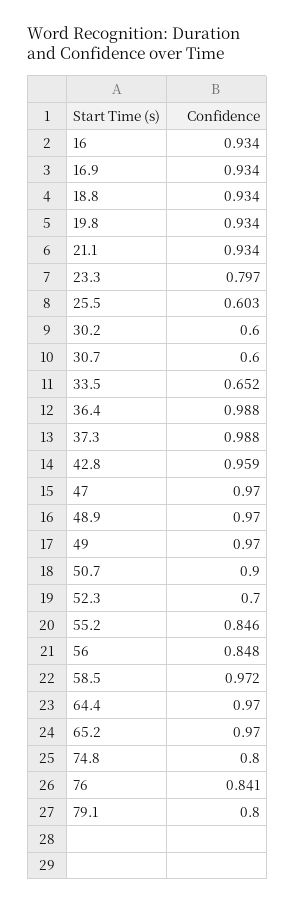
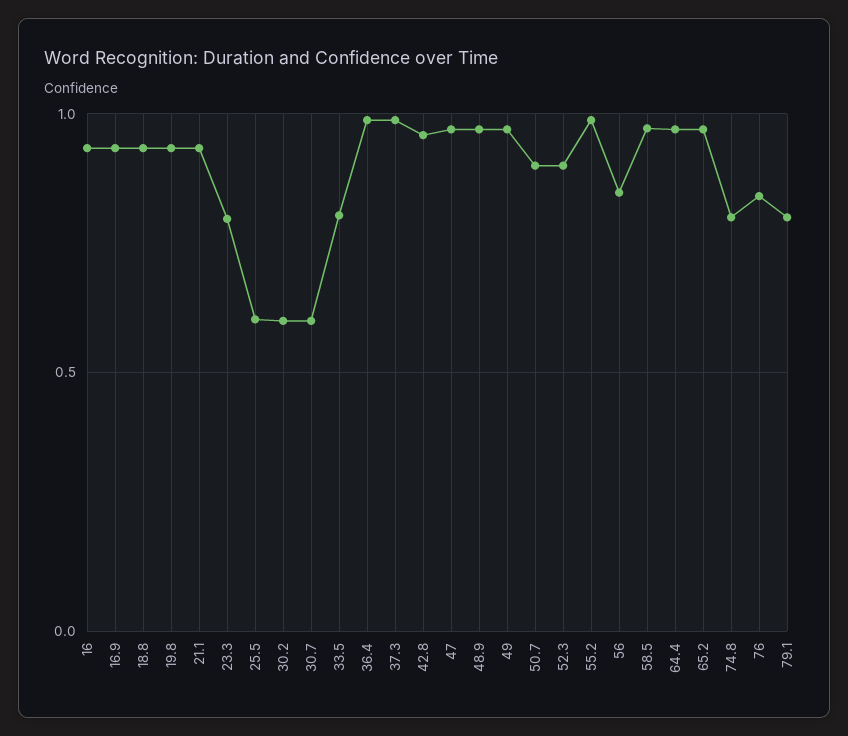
  {
    "16": 0.934,
    "16.9": 0.934,
    "18.8": 0.934,
    "19.8": 0.934,
    "21.1": 0.934,
    "23.3": 0.797,
    "25.5": 0.603,
    "30.2": 0.6,
    "30.7": 0.6,
-   "33.5": 0.652,
+   "33.5": 0.8,
    "36.4": 0.988,
    "37.3": 0.988,
    "42.8": 0.959,
    "47": 0.97,
    "48.9": 0.97,
    "49": 0.97,
    "50.7": 0.9,
-   "52.3": 0.7,
+   "52.3": 0.9,
-   "55.2": 0.846,
+   "55.2": 1,
    "56": 0.848,
    "58.5": 0.972,
    "64.4": 0.97,
    "65.2": 0.97,
    "74.8": 0.8,
    "76": 0.841,
    "79.1": 0.8
  }

